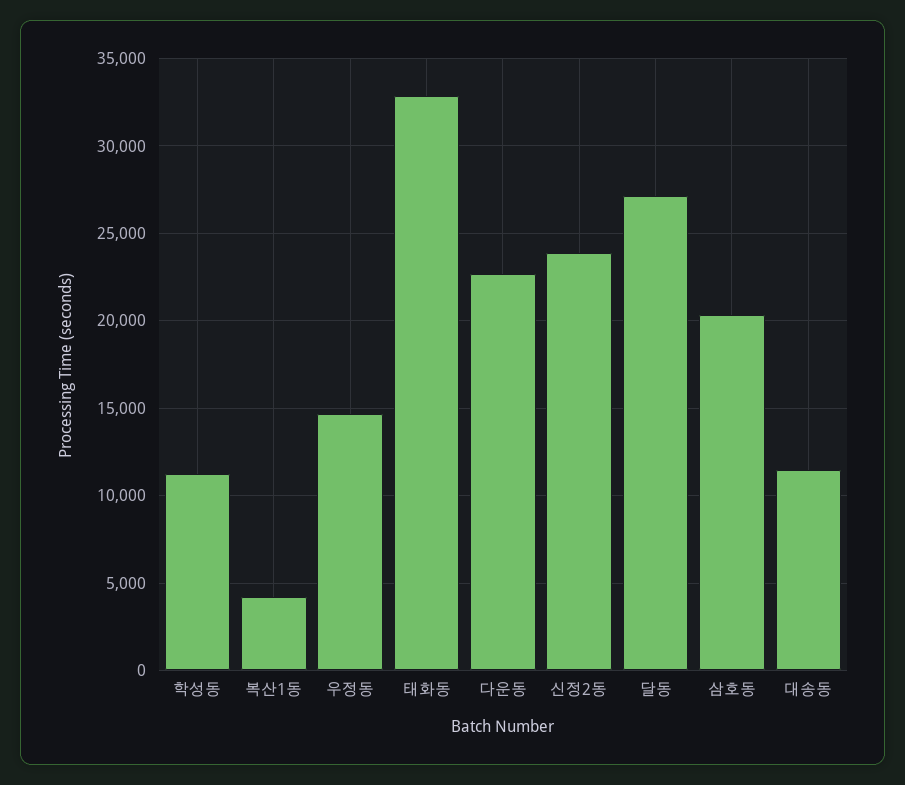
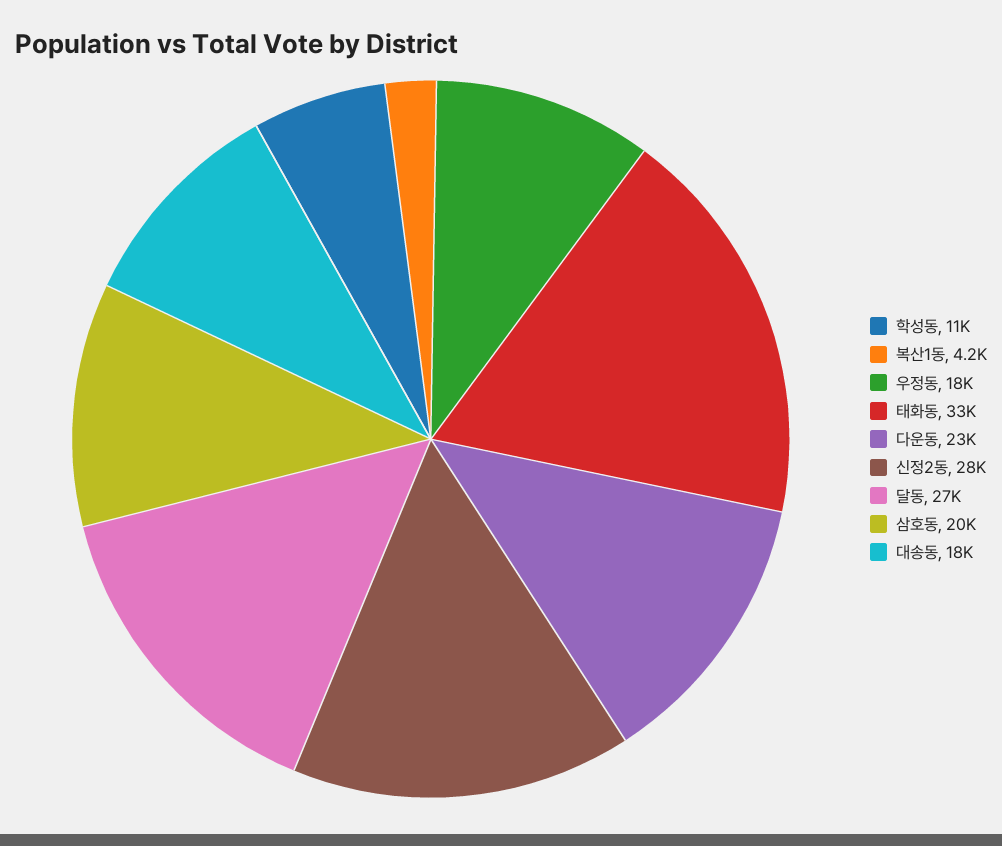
  {
    "학성동": 11000,
    "복산1동": 4200,
-   "우정동": 14500,
+   "우정동": 18000,
    "태화동": 33000,
    "다운동": 23000,
-   "신정2동": 24000,
+   "신정2동": 28000,
    "달동": 27000,
    "삼호동": 20000,
-   "대송동": 11500
+   "대송동": 18000
  }

